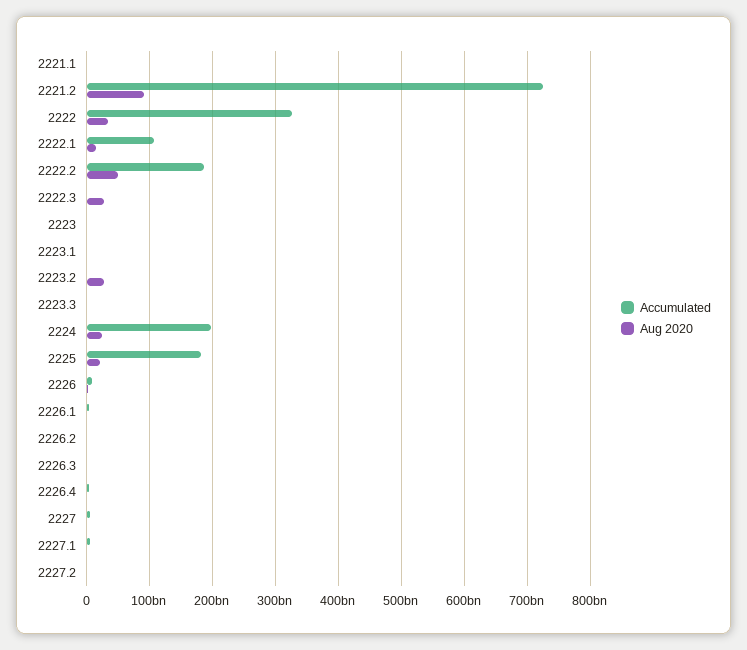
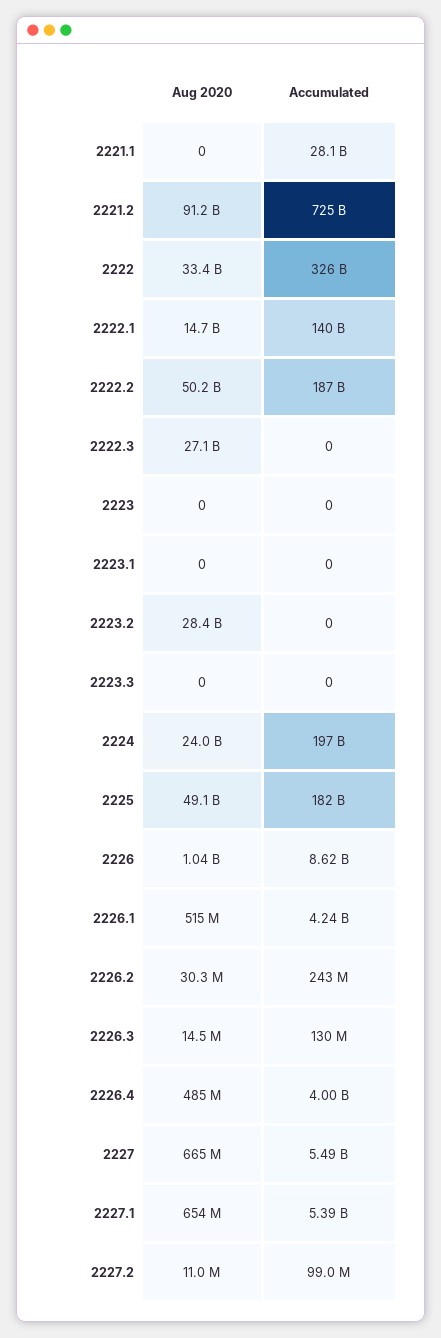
  {
    "Accumulated": {
-     "2221.1": 0,
+     "2221.1": 28100000000,
      "2221.2": 725000000000,
      "2222": 326000000000,
-     "2222.1": 110000000000,
+     "2222.1": 140000000000,
      "2222.2": 187000000000,
      "2222.3": 0,
      "2223": 0,
      "2223.1": 0,
      "2223.2": 0,
      "2223.3": 0,
      "2224": 197000000000,
      "2225": 182000000000,
      "2226": 8620000000,
      "2226.1": 4240000000,
      "2226.2": 243000000,
      "2226.3": 130000000,
      "2226.4": 4000000000,
      "2227": 5490000000,
      "2227.1": 5390000000,
      "2227.2": 99000000
    },
    "Aug 2020": {
      "2221.1": 0,
      "2221.2": 91200000000,
      "2222": 33400000000,
      "2222.1": 14700000000,
      "2222.2": 50200000000,
      "2222.3": 27100000000,
      "2223": 0,
      "2223.1": 0,
      "2223.2": 28400000000,
      "2223.3": 0,
      "2224": 24000000000,
-     "2225": 20000000000,
+     "2225": 49100000000,
      "2226": 1040000000,
      "2226.1": 515000000,
      "2226.2": 30300000,
      "2226.3": 14500000,
      "2226.4": 485000000,
      "2227": 665000000,
      "2227.1": 654000000,
      "2227.2": 11000000
    }
  }

